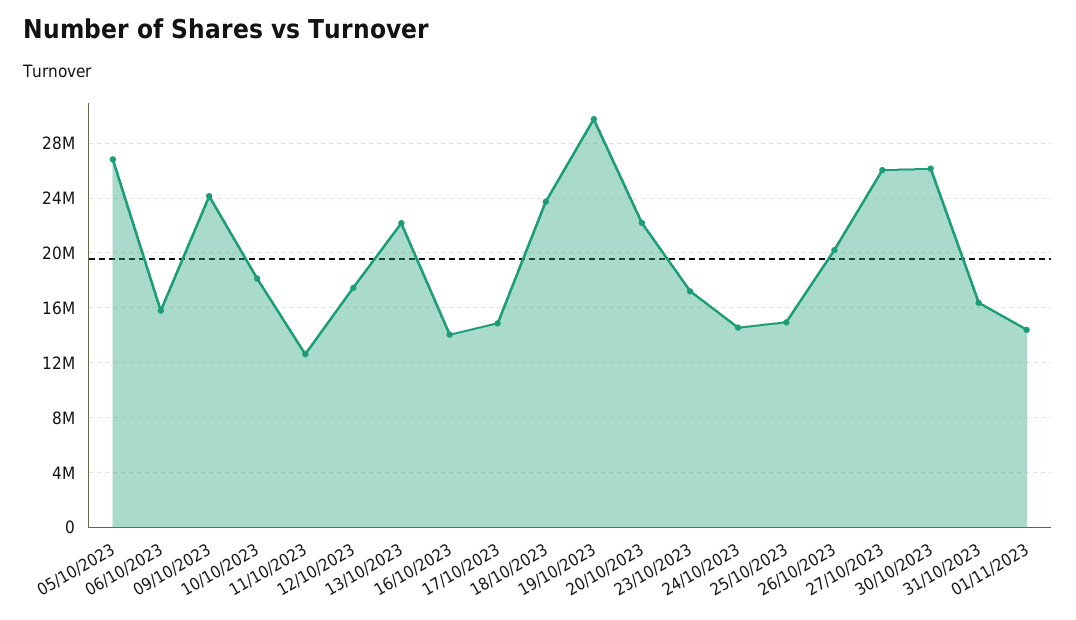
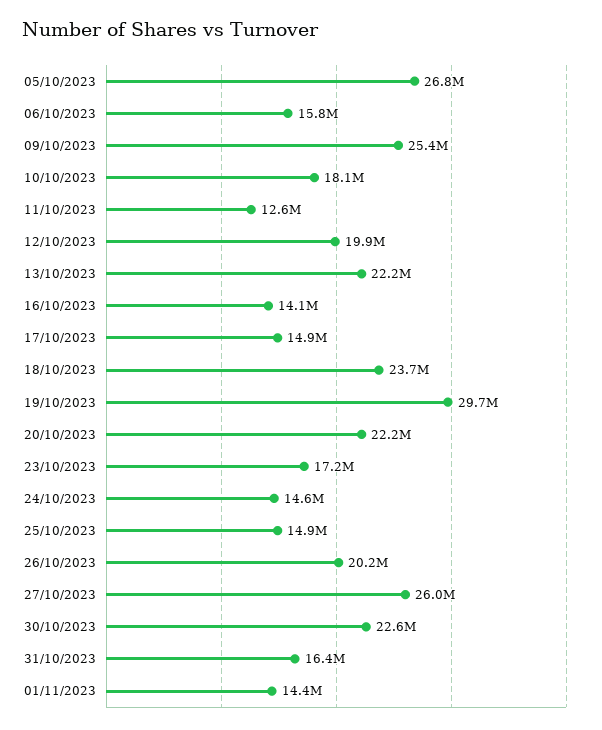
  {
    "05/10/2023": 26800000,
    "06/10/2023": 15800000,
-   "09/10/2023": 24000000,
+   "09/10/2023": 25400000,
    "10/10/2023": 18100000,
    "11/10/2023": 12600000,
-   "12/10/2023": 17500000,
+   "12/10/2023": 19900000,
    "13/10/2023": 22200000,
    "16/10/2023": 14100000,
    "17/10/2023": 14900000,
    "18/10/2023": 23700000,
    "19/10/2023": 29700000,
    "20/10/2023": 22200000,
    "23/10/2023": 17200000,
    "24/10/2023": 14600000,
    "25/10/2023": 14900000,
    "26/10/2023": 20200000,
    "27/10/2023": 26000000,
-   "30/10/2023": 26000000,
+   "30/10/2023": 22600000,
    "31/10/2023": 16400000,
    "01/11/2023": 14400000
  }

